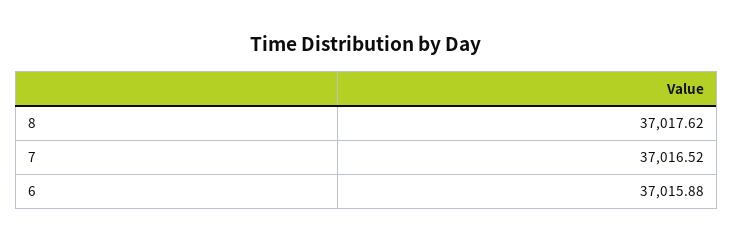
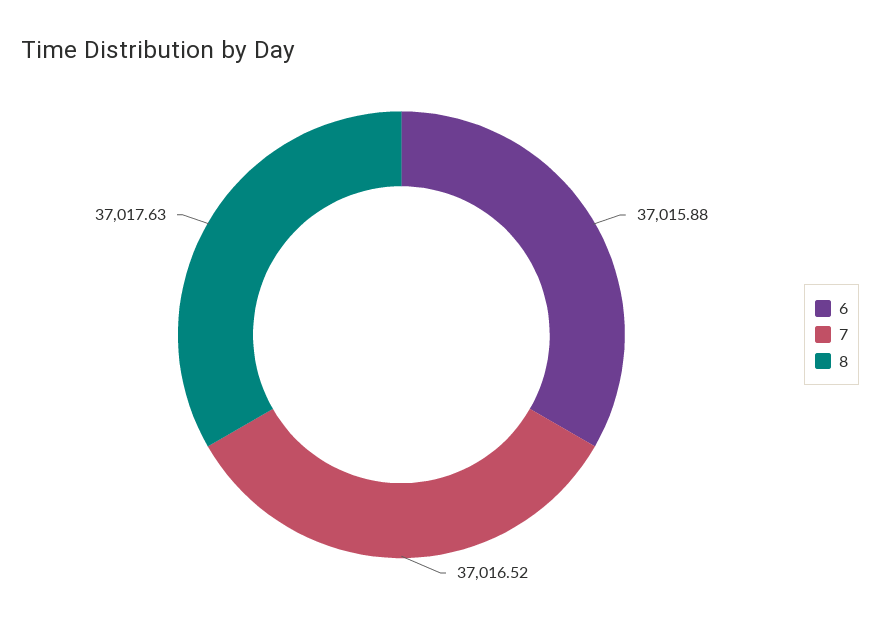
  {
-   "8": 37017.62,
+   "8": 37017.63,
    "7": 37016.52,
    "6": 37015.88
  }

